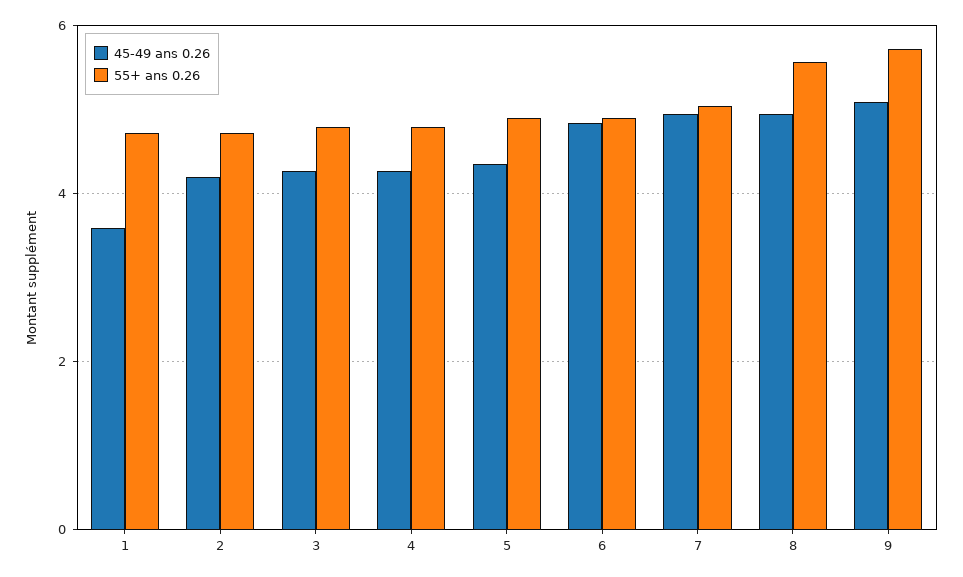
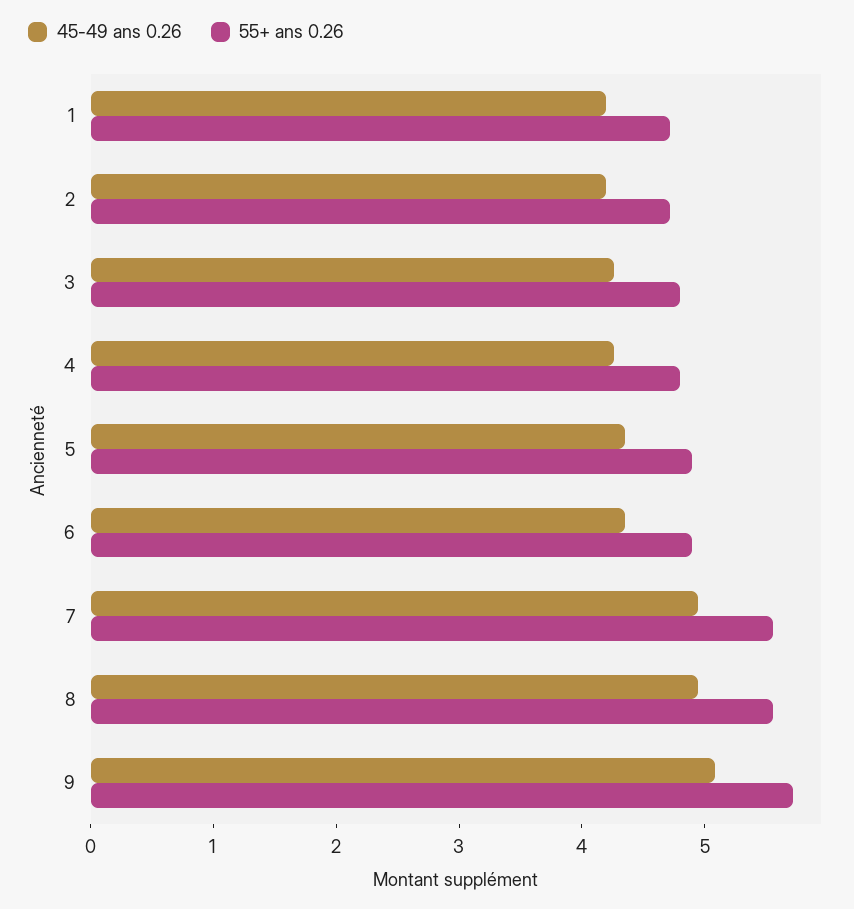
  {
    "45-49 ans 0.26": {
-     "1": 3.6,
+     "1": 4.2,
      "2": 4.2,
      "3": 4.2,
      "4": 4.2,
      "5": 4.4,
-     "6": 4.8,
+     "6": 4.4,
      "7": 5,
      "8": 5,
      "9": 5
    },
    "55+ ans 0.26": {
      "1": 4.8,
      "2": 4.8,
      "3": 4.8,
      "4": 4.8,
      "5": 4.8,
      "6": 4.8,
-     "7": 5,
+     "7": 5.6,
      "8": 5.6,
      "9": 5.8
    }
  }

